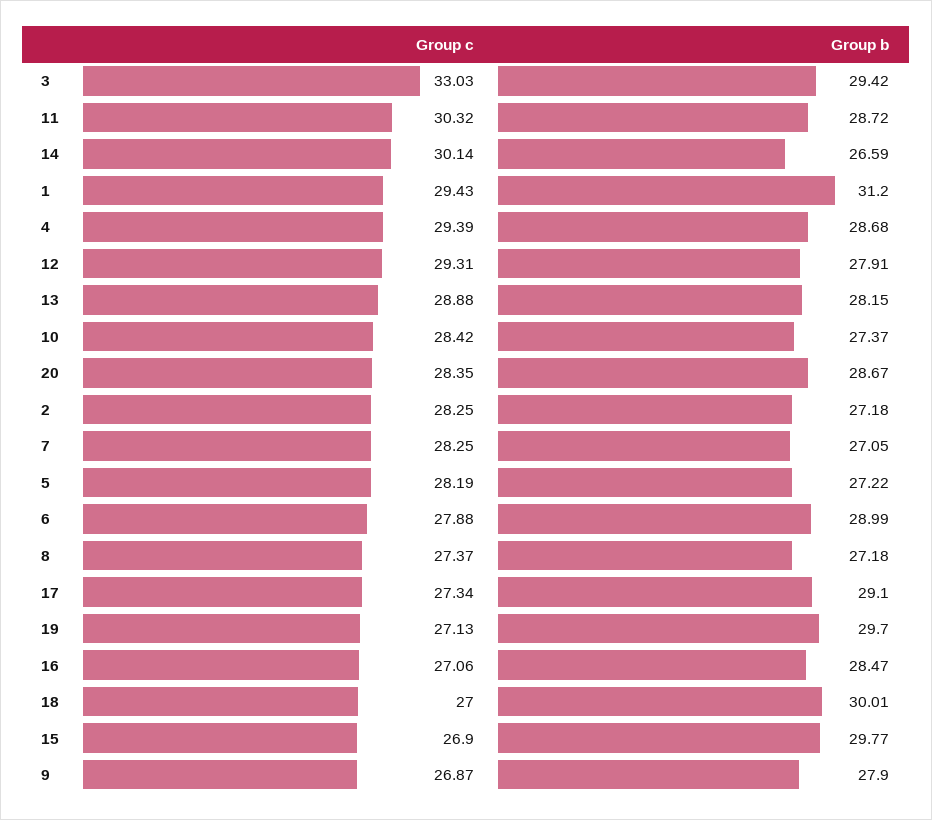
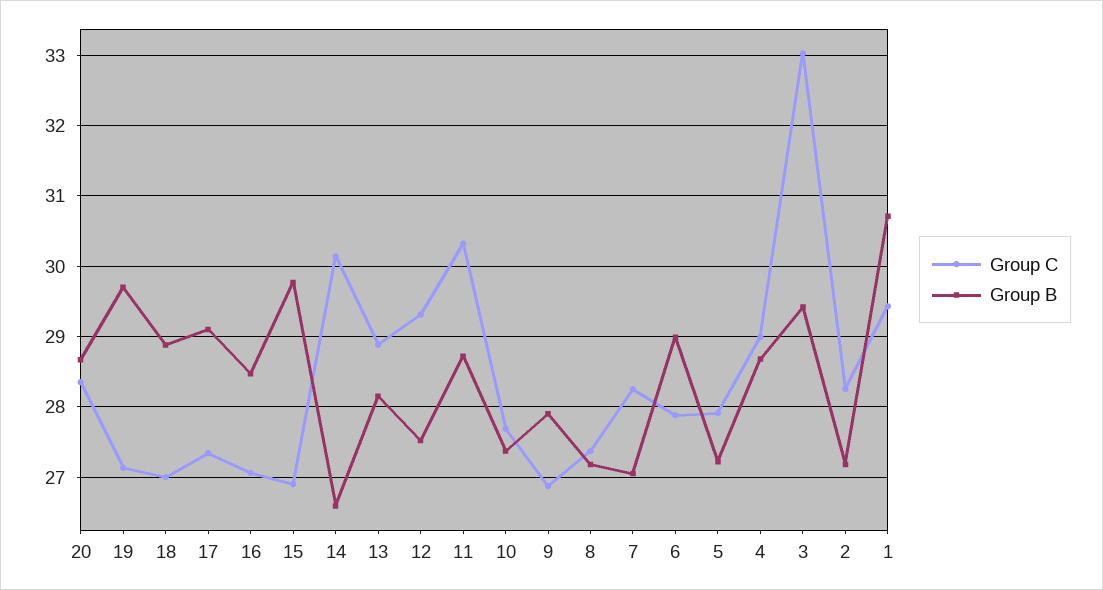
  {
    "Group c": {
      "3": 33.03,
      "11": 30.32,
      "14": 30.14,
      "1": 29.43,
-     "4": 29.39,
+     "4": 29,
      "12": 29.31,
      "13": 28.88,
-     "10": 28.42,
+     "10": 27.7,
      "20": 28.35,
      "2": 28.25,
      "7": 28.25,
-     "5": 28.19,
+     "5": 27.9,
      "6": 27.88,
      "8": 27.37,
      "17": 27.34,
      "19": 27.13,
      "16": 27.06,
      "18": 27,
      "15": 26.9,
      "9": 26.87
    },
    "Group b": {
      "3": 29.42,
      "11": 28.72,
      "14": 26.59,
-     "1": 31.2,
+     "1": 30.7,
      "4": 28.68,
-     "12": 27.91,
+     "12": 27.5,
      "13": 28.15,
      "10": 27.37,
      "20": 28.67,
      "2": 27.18,
      "7": 27.05,
      "5": 27.22,
      "6": 28.99,
      "8": 27.18,
      "17": 29.1,
      "19": 29.7,
      "16": 28.47,
-     "18": 30.01,
+     "18": 28.9,
      "15": 29.77,
      "9": 27.9
    }
  }

